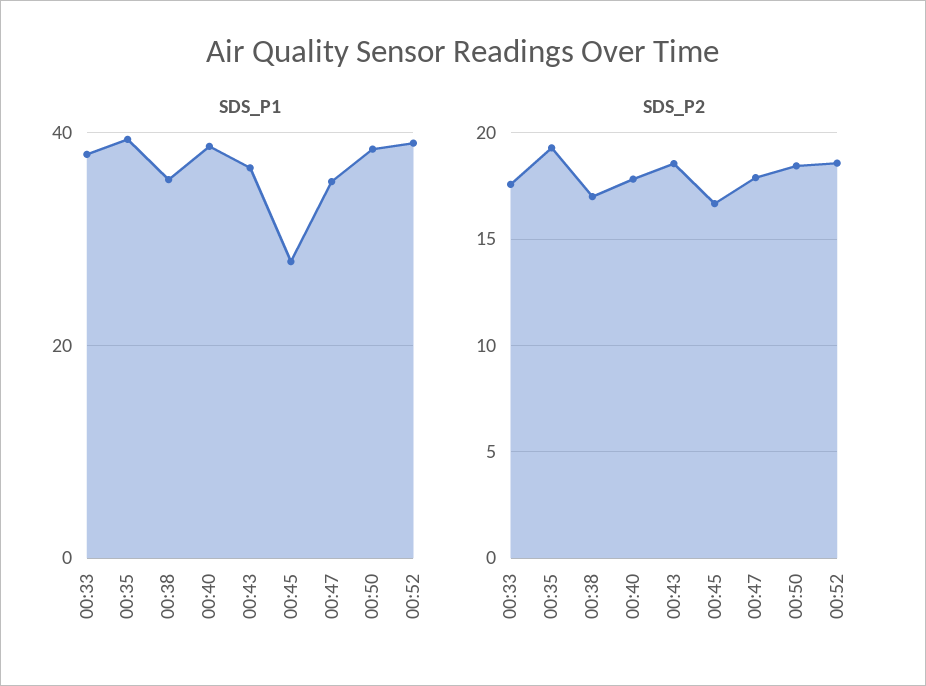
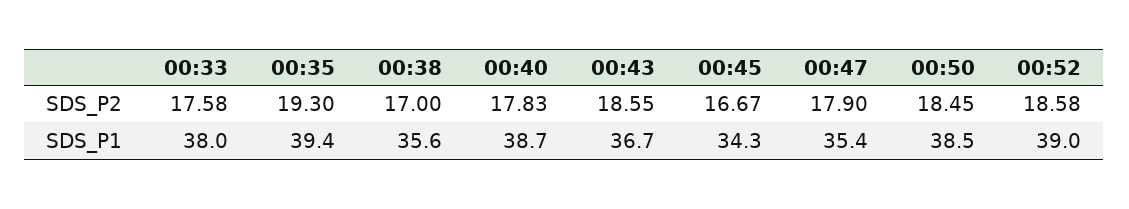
  {
    "SDS_P1": {
      "00:33": 38,
      "00:35": 39.4,
      "00:38": 35.6,
      "00:40": 38.7,
      "00:43": 36.7,
-     "00:45": 28,
+     "00:45": 34.3,
      "00:47": 35.4,
      "00:50": 38.5,
      "00:52": 39
    },
    "SDS_P2": {
      "00:33": 17.58,
      "00:35": 19.3,
      "00:38": 17,
      "00:40": 17.83,
      "00:43": 18.55,
      "00:45": 16.67,
      "00:47": 17.9,
      "00:50": 18.45,
      "00:52": 18.58
    }
  }

